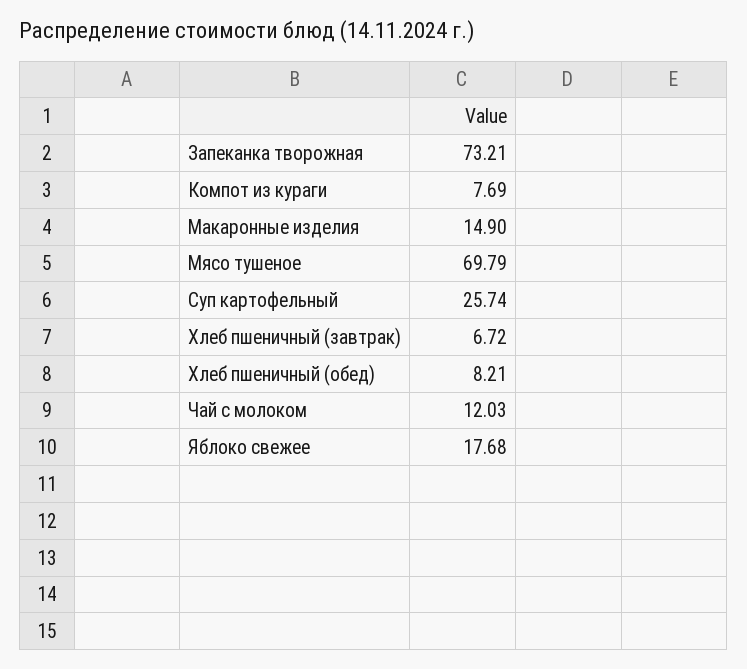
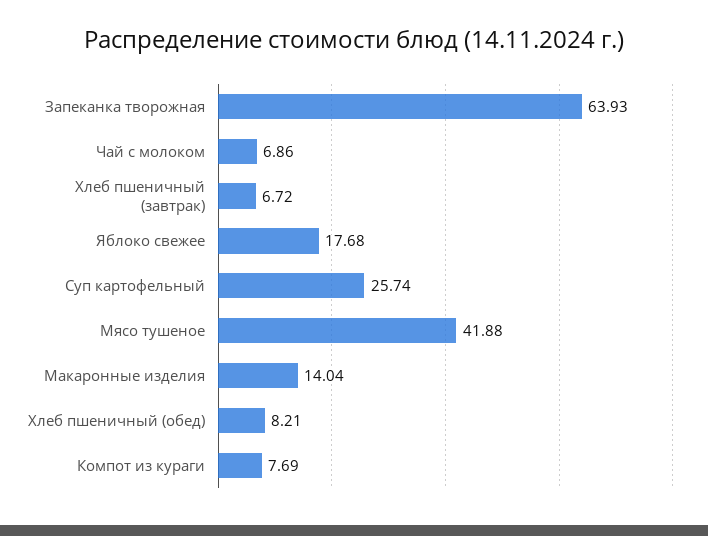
  {
-   "Запеканка творожная": 73.21,
+   "Запеканка творожная": 63.93,
    "Компот из кураги": 7.69,
-   "Макаронные изделия": 14.9,
+   "Макаронные изделия": 14.04,
-   "Мясо тушеное": 69.79,
+   "Мясо тушеное": 41.88,
    "Суп картофельный": 25.74,
    "Хлеб пшеничный (завтрак)": 6.72,
    "Хлеб пшеничный (обед)": 8.21,
-   "Чай с молоком": 12.03,
+   "Чай с молоком": 6.86,
    "Яблоко свежее": 17.68
  }

